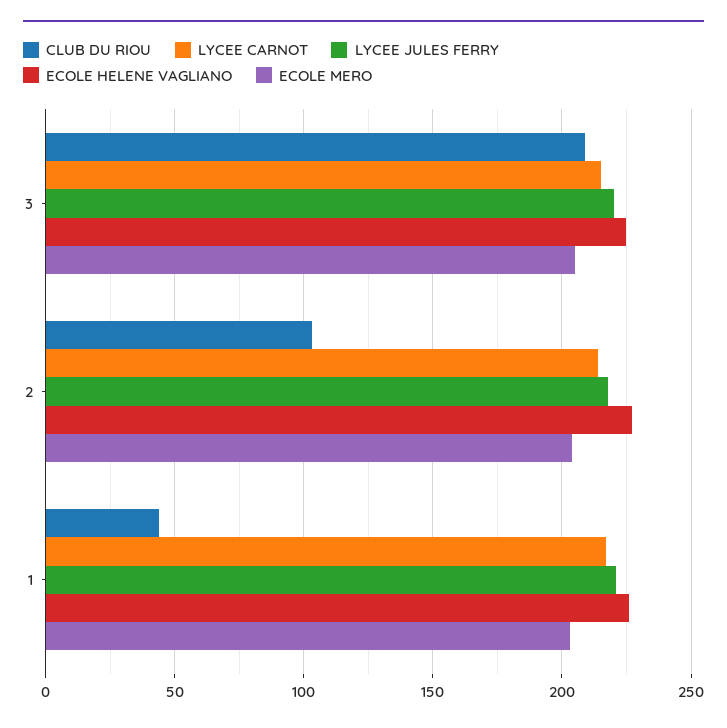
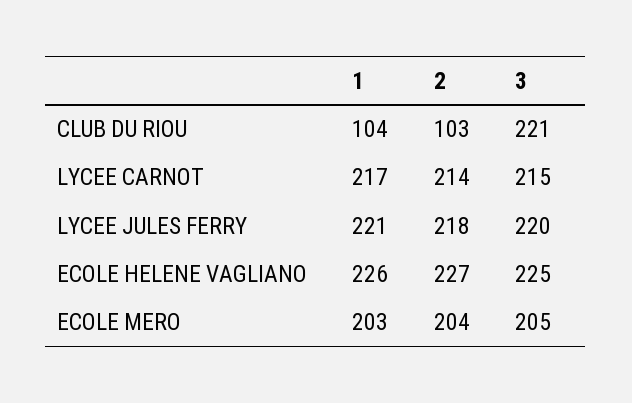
  {
    "CLUB DU RIOU": {
-     "3": 210,
+     "3": 221,
      "2": 103,
-     "1": 45
+     "1": 104
    },
    "LYCEE CARNOT": {
      "3": 215,
      "2": 214,
      "1": 217
    },
    "LYCEE JULES FERRY": {
      "3": 220,
      "2": 218,
      "1": 221
    },
    "ECOLE HELENE VAGLIANO": {
      "3": 225,
      "2": 227,
      "1": 226
    },
    "ECOLE MERO": {
      "3": 205,
      "2": 204,
      "1": 203
    }
  }

